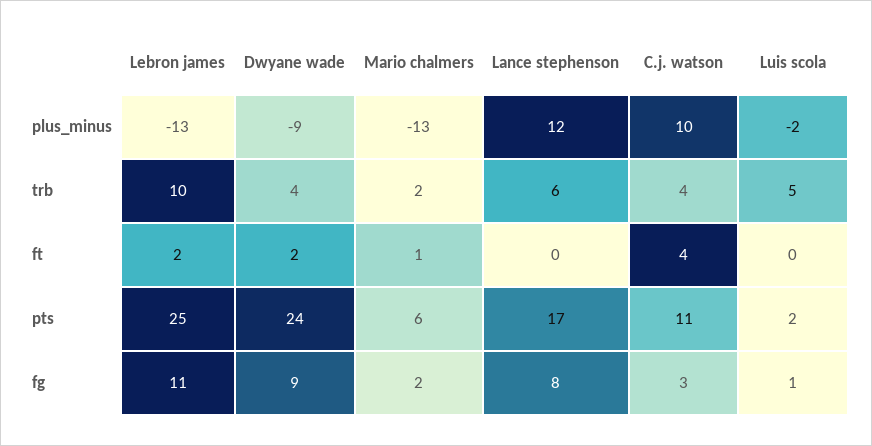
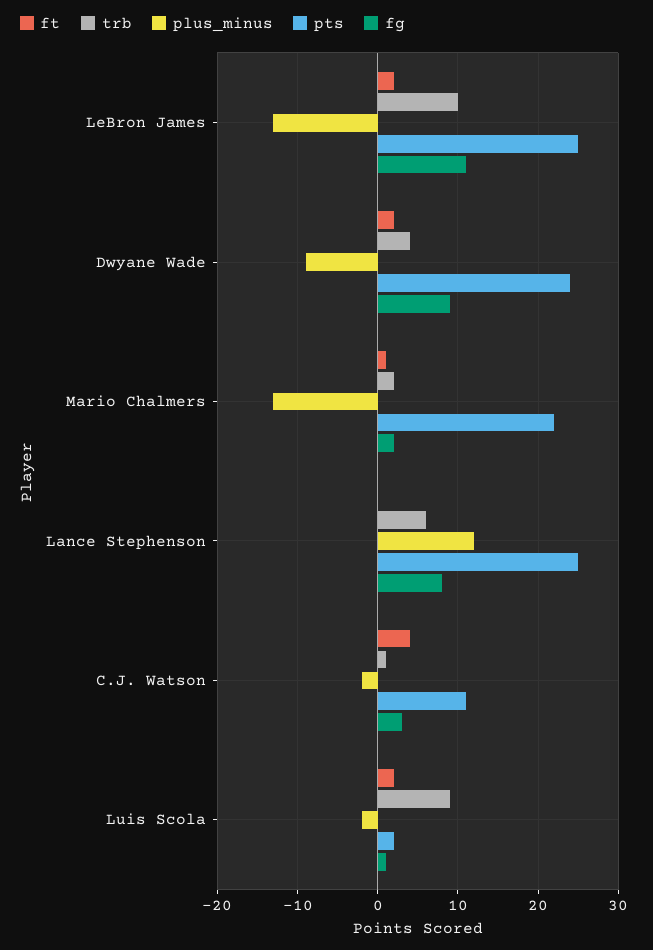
  {
    "plus_minus": {
      "Lebron james": -13,
      "Dwyane wade": -9,
      "Mario chalmers": -13,
      "Lance stephenson": 12,
-     "C.j. watson": 10,
+     "C.j. watson": -2,
      "Luis scola": -2
    },
    "trb": {
      "Lebron james": 10,
      "Dwyane wade": 4,
      "Mario chalmers": 2,
      "Lance stephenson": 6,
-     "C.j. watson": 4,
+     "C.j. watson": 1,
-     "Luis scola": 5
+     "Luis scola": 9
    },
    "ft": {
      "Lebron james": 2,
      "Dwyane wade": 2,
      "Mario chalmers": 1,
      "Lance stephenson": 0,
      "C.j. watson": 4,
-     "Luis scola": 0
+     "Luis scola": 2
    },
    "pts": {
      "Lebron james": 25,
      "Dwyane wade": 24,
-     "Mario chalmers": 6,
+     "Mario chalmers": 22,
-     "Lance stephenson": 17,
+     "Lance stephenson": 25,
      "C.j. watson": 11,
      "Luis scola": 2
    },
    "fg": {
      "Lebron james": 11,
      "Dwyane wade": 9,
      "Mario chalmers": 2,
      "Lance stephenson": 8,
      "C.j. watson": 3,
      "Luis scola": 1
    }
  }

